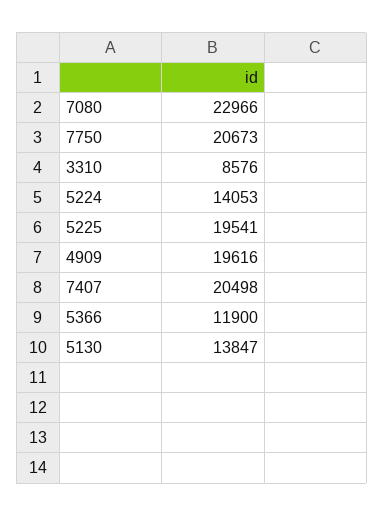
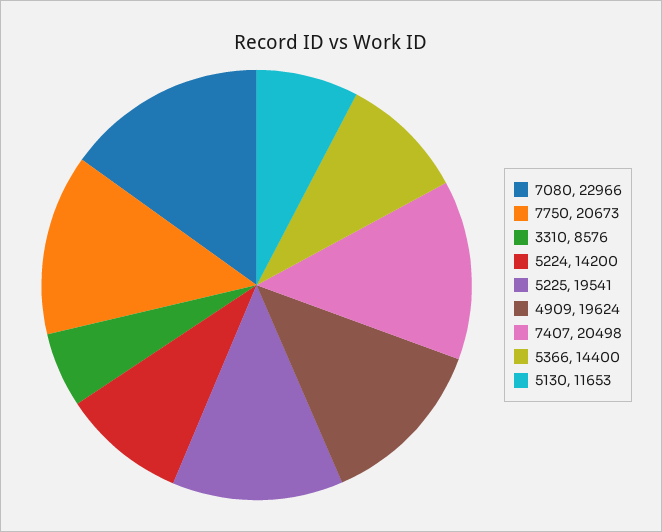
  {
    "7080": 22966,
    "7750": 20673,
    "3310": 8576,
-   "5224": 14053,
+   "5224": 14200,
    "5225": 19541,
-   "4909": 19616,
+   "4909": 19624,
    "7407": 20498,
-   "5366": 11900,
+   "5366": 14400,
-   "5130": 13847
+   "5130": 11653
  }

